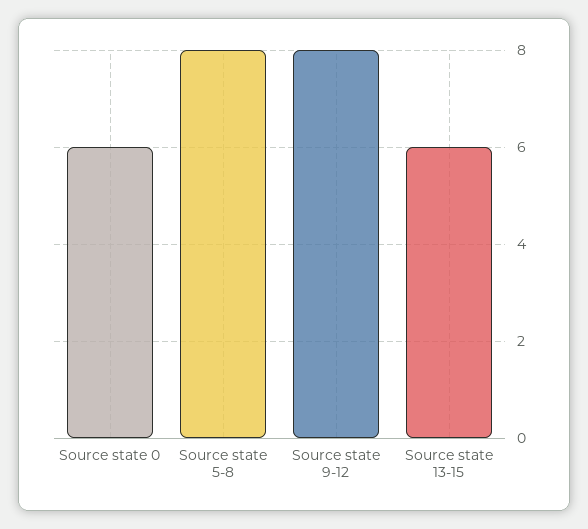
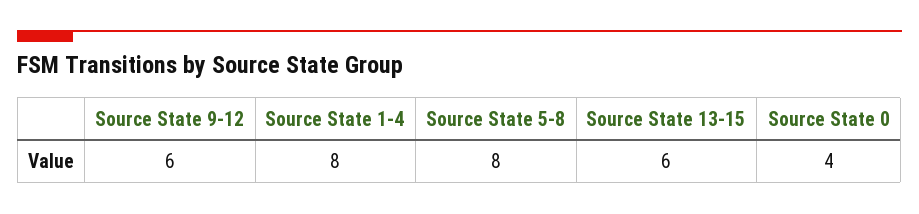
  {
-   "Source state 0": 6,
+   "Source state 0": 4,
    "Source state 5-8": 8,
-   "Source state 9-12": 8,
+   "Source state 9-12": 6,
-   "Source state 13-15": 6
+   "Source state 13-15": 6,
+   "Source State 1-4": 8
  }

